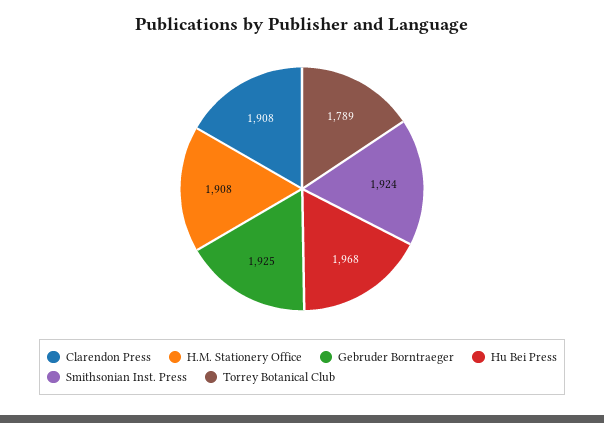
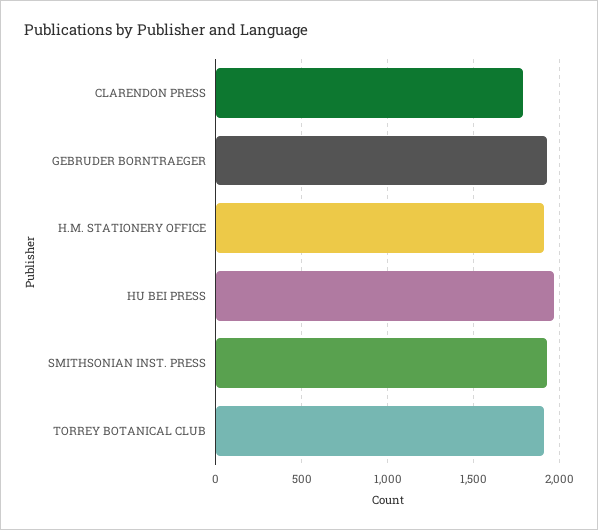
  {
-   "Clarendon Press": 1908,
+   "Clarendon Press": 1800,
    "H.M. Stationery Office": 1908,
    "Gebruder Borntraeger": 1925,
    "Hu Bei Press": 1968,
    "Smithsonian Inst. Press": 1924,
-   "Torrey Botanical Club": 1789
+   "Torrey Botanical Club": 1900
  }

